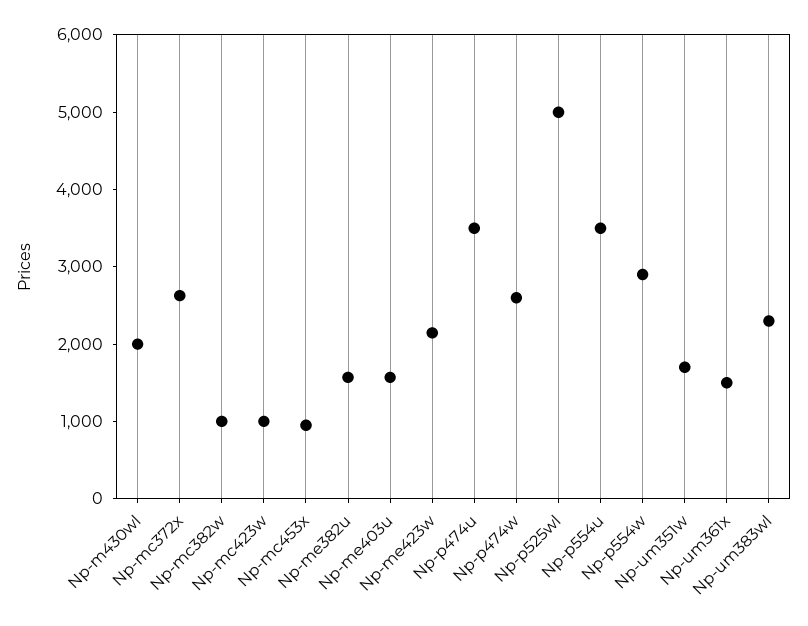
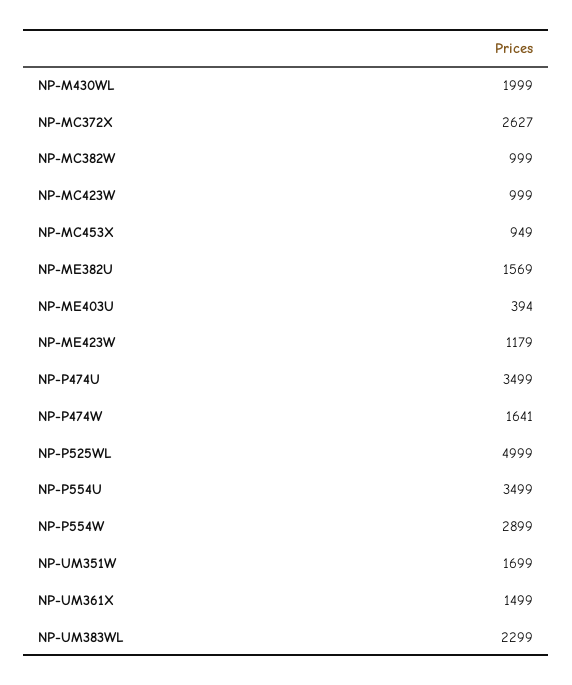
  {
    "Np-m430wl": 1999,
    "Np-mc372x": 2627,
    "Np-mc382w": 999,
    "Np-mc423w": 999,
    "Np-mc453x": 949,
    "Np-me382u": 1569,
-   "Np-me403u": 1600,
+   "Np-me403u": 394,
-   "Np-me423w": 2200,
+   "Np-me423w": 1179,
    "Np-p474u": 3499,
-   "Np-p474w": 2600,
+   "Np-p474w": 1641,
    "Np-p525wl": 4999,
    "Np-p554u": 3499,
    "Np-p554w": 2899,
    "Np-um351w": 1699,
    "Np-um361x": 1499,
    "Np-um383wl": 2299
  }

